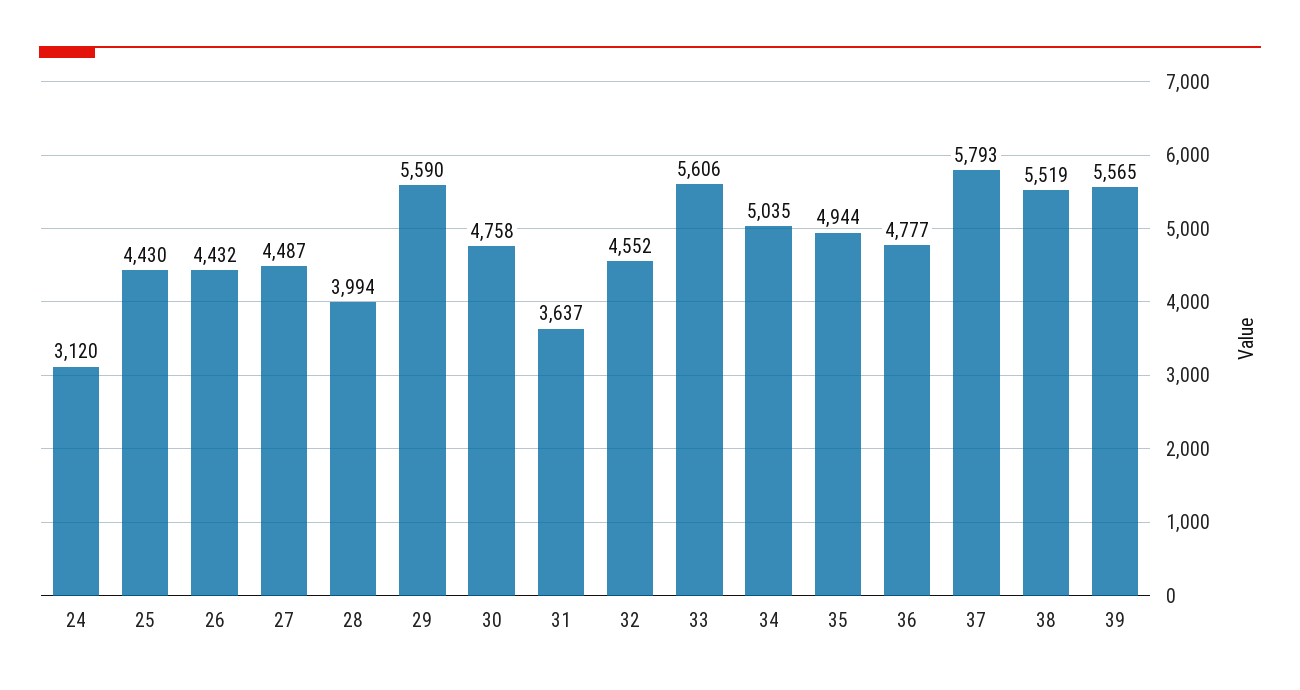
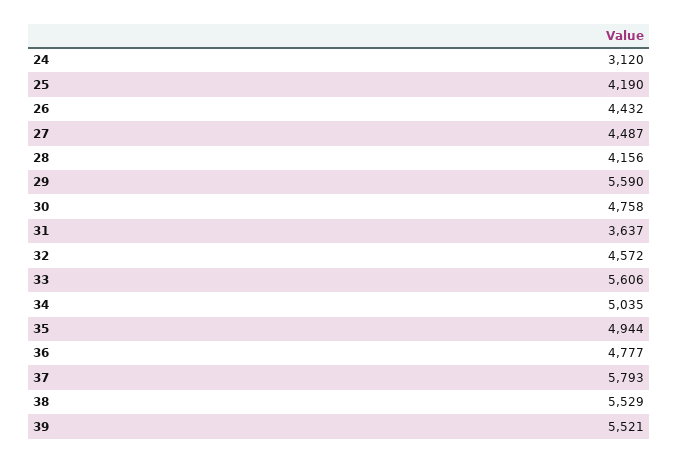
  {
    "24": 3120,
-   "25": 4430,
+   "25": 4190,
    "26": 4432,
    "27": 4487,
-   "28": 3994,
+   "28": 4156,
    "29": 5590,
    "30": 4758,
    "31": 3637,
-   "32": 4552,
+   "32": 4572,
    "33": 5606,
    "34": 5035,
    "35": 4944,
    "36": 4777,
    "37": 5793,
-   "38": 5519,
+   "38": 5529,
-   "39": 5565
+   "39": 5521
  }

